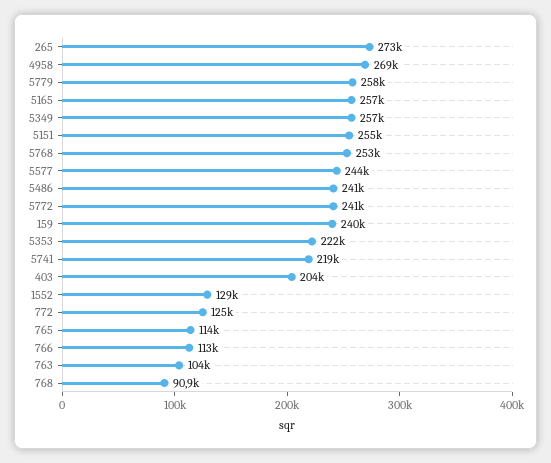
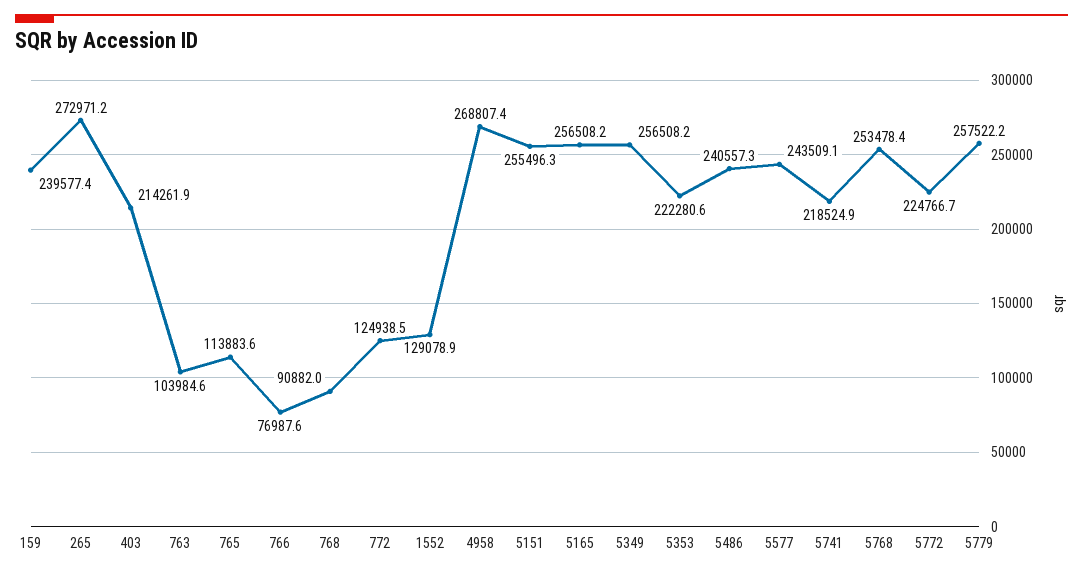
  {
    "265": 272971.2,
    "4958": 268807.4,
    "5779": 257522.2,
    "5165": 256508.2,
    "5349": 256508.2,
    "5151": 255496.3,
    "5768": 253478.4,
    "5577": 243509.1,
    "5486": 240557.3,
-   "5772": 241000,
+   "5772": 224766.7,
    "159": 239577.4,
    "5353": 222280.6,
    "5741": 218524.9,
-   "403": 204000,
+   "403": 214261.9,
    "1552": 129078.9,
    "772": 124938.5,
    "765": 113883.6,
-   "766": 113000,
+   "766": 76987.6,
    "763": 103984.6,
    "768": 90882
  }

